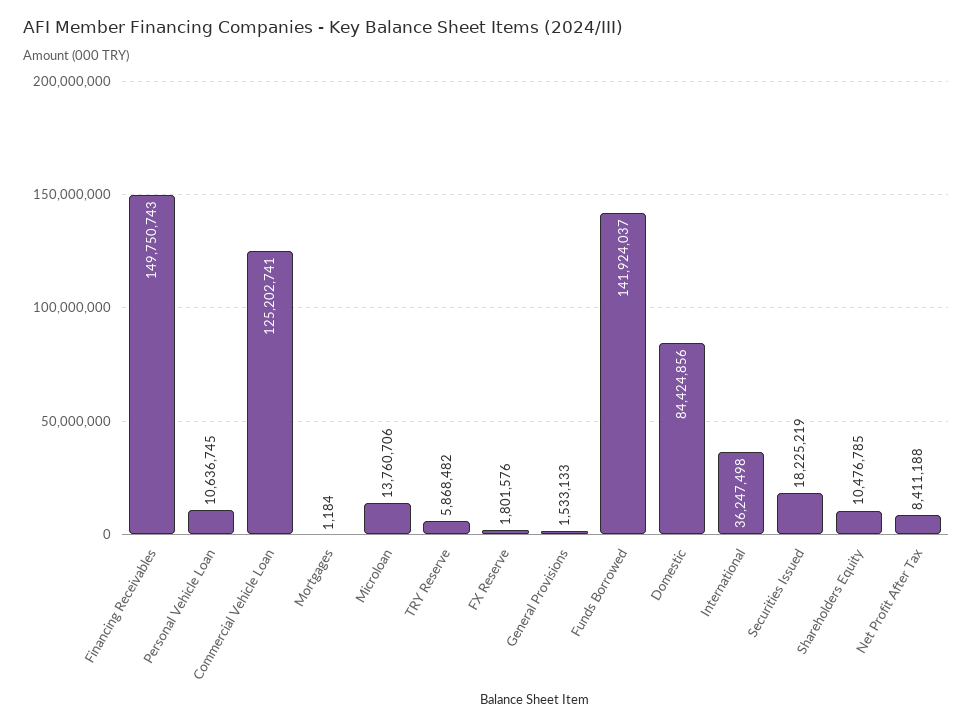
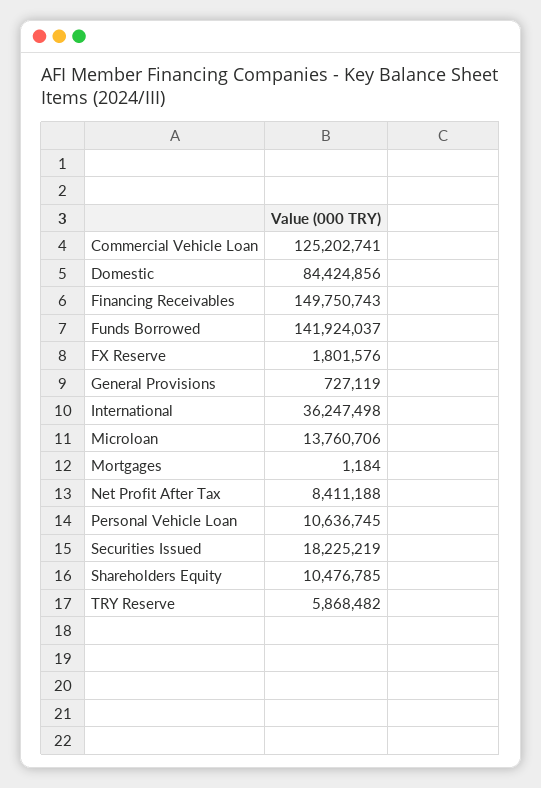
  {
    "Financing Receivables": 149750743,
    "Personal Vehicle Loan": 10636745,
    "Commercial Vehicle Loan": 125202741,
    "Mortgages": 1184,
    "Microloan": 13760706,
    "TRY Reserve": 5868482,
    "FX Reserve": 1801576,
-   "General Provisions": 1533133,
+   "General Provisions": 727119,
    "Funds Borrowed": 141924037,
    "Domestic": 84424856,
    "International": 36247498,
    "Securities Issued": 18225219,
    "Shareholders Equity": 10476785,
    "Net Profit After Tax": 8411188
  }

